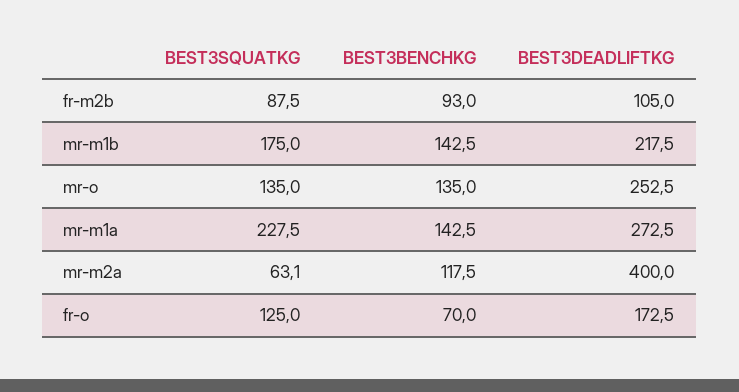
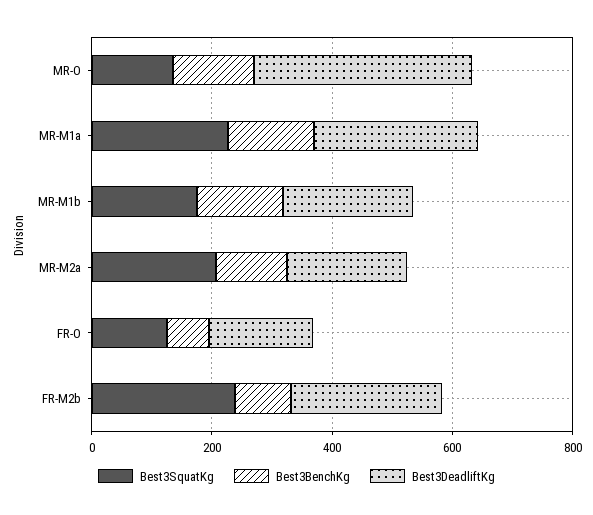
  {
    "BEST3SQUATKG": {
-     "fr-m2b": 87.5,
+     "fr-m2b": 250,
      "mr-m1b": 175,
      "mr-o": 135,
      "mr-m1a": 227.5,
-     "mr-m2a": 63.1,
+     "mr-m2a": 200,
      "fr-o": 125
    },
    "BEST3BENCHKG": {
      "fr-m2b": 93,
      "mr-m1b": 142.5,
      "mr-o": 135,
      "mr-m1a": 142.5,
      "mr-m2a": 117.5,
      "fr-o": 70
    },
    "BEST3DEADLIFTKG": {
-     "fr-m2b": 105,
+     "fr-m2b": 250,
      "mr-m1b": 217.5,
-     "mr-o": 252.5,
+     "mr-o": 350,
      "mr-m1a": 272.5,
-     "mr-m2a": 400,
+     "mr-m2a": 200,
      "fr-o": 172.5
    }
  }

